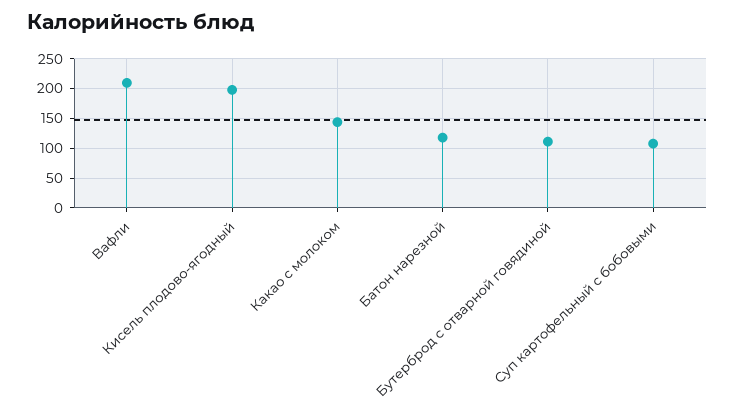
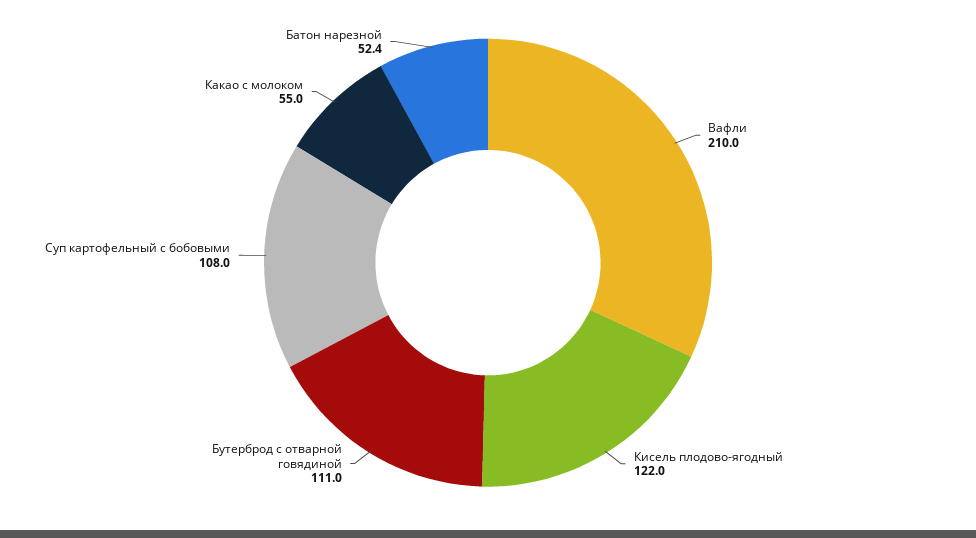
  {
    "Вафли": 210,
-   "Кисель плодово-ягодный": 200,
+   "Кисель плодово-ягодный": 122,
-   "Какао с молоком": 150,
+   "Какао с молоком": 55,
-   "Батон нарезной": 125,
+   "Батон нарезной": 52.4,
    "Бутерброд с отварной говядиной": 111,
    "Суп картофельный с бобовыми": 108
  }

